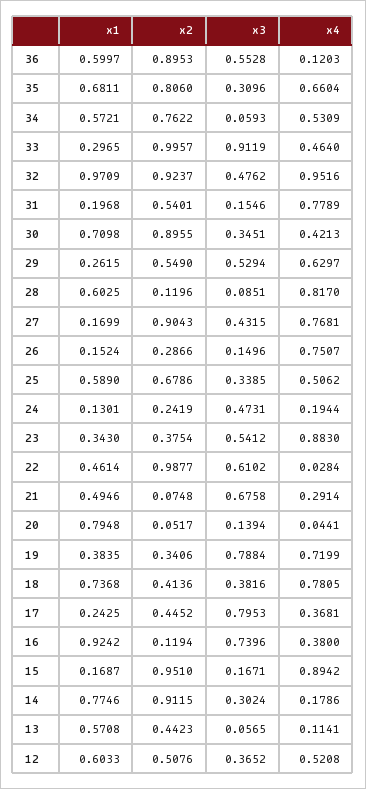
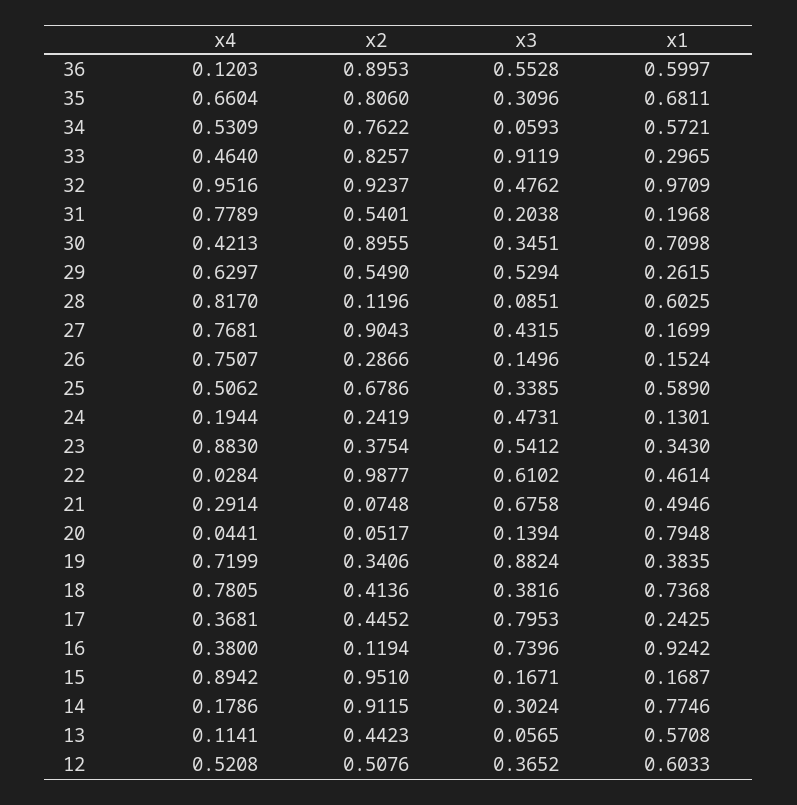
  {
    "x1": {
      "36": 0.5997,
      "35": 0.6811,
      "34": 0.5721,
      "33": 0.2965,
      "32": 0.9709,
      "31": 0.1968,
      "30": 0.7098,
      "29": 0.2615,
      "28": 0.6025,
      "27": 0.1699,
      "26": 0.1524,
      "25": 0.589,
      "24": 0.1301,
      "23": 0.343,
      "22": 0.4614,
      "21": 0.4946,
      "20": 0.7948,
      "19": 0.3835,
      "18": 0.7368,
      "17": 0.2425,
      "16": 0.9242,
      "15": 0.1687,
      "14": 0.7746,
      "13": 0.5708,
      "12": 0.6033
    },
    "x2": {
      "36": 0.8953,
      "35": 0.806,
      "34": 0.7622,
-     "33": 0.9957,
+     "33": 0.8257,
      "32": 0.9237,
      "31": 0.5401,
      "30": 0.8955,
      "29": 0.549,
      "28": 0.1196,
      "27": 0.9043,
      "26": 0.2866,
      "25": 0.6786,
      "24": 0.2419,
      "23": 0.3754,
      "22": 0.9877,
      "21": 0.0748,
      "20": 0.0517,
      "19": 0.3406,
      "18": 0.4136,
      "17": 0.4452,
      "16": 0.1194,
      "15": 0.951,
      "14": 0.9115,
      "13": 0.4423,
      "12": 0.5076
    },
    "x3": {
      "36": 0.5528,
      "35": 0.3096,
      "34": 0.0593,
      "33": 0.9119,
      "32": 0.4762,
-     "31": 0.1546,
+     "31": 0.2038,
      "30": 0.3451,
      "29": 0.5294,
      "28": 0.0851,
      "27": 0.4315,
      "26": 0.1496,
      "25": 0.3385,
      "24": 0.4731,
      "23": 0.5412,
      "22": 0.6102,
      "21": 0.6758,
      "20": 0.1394,
-     "19": 0.7884,
+     "19": 0.8824,
      "18": 0.3816,
      "17": 0.7953,
      "16": 0.7396,
      "15": 0.1671,
      "14": 0.3024,
      "13": 0.0565,
      "12": 0.3652
    },
    "x4": {
      "36": 0.1203,
      "35": 0.6604,
      "34": 0.5309,
      "33": 0.464,
      "32": 0.9516,
      "31": 0.7789,
      "30": 0.4213,
      "29": 0.6297,
      "28": 0.817,
      "27": 0.7681,
      "26": 0.7507,
      "25": 0.5062,
      "24": 0.1944,
      "23": 0.883,
      "22": 0.0284,
      "21": 0.2914,
      "20": 0.0441,
      "19": 0.7199,
      "18": 0.7805,
      "17": 0.3681,
      "16": 0.38,
      "15": 0.8942,
      "14": 0.1786,
      "13": 0.1141,
      "12": 0.5208
    }
  }

